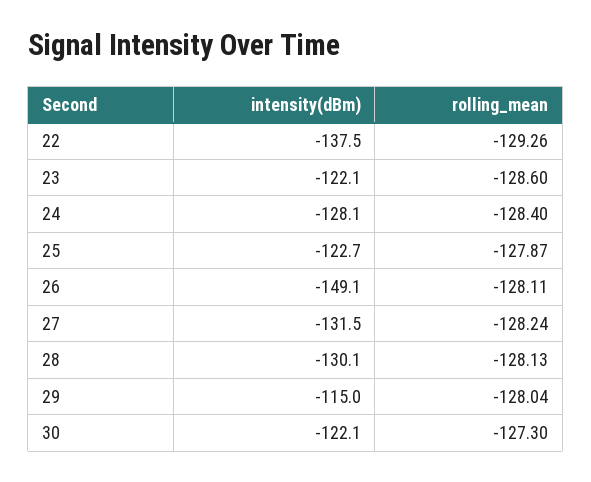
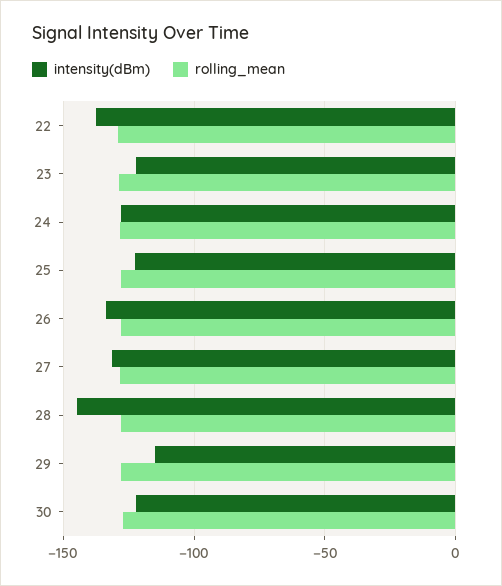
  {
    "intensity(dBm)": {
      "22": -137.5,
      "23": -122.1,
      "24": -128.1,
      "25": -122.7,
-     "26": -149.1,
+     "26": -135,
      "27": -131.5,
-     "28": -130.1,
+     "28": -145,
      "29": -115,
      "30": -122.1
    },
    "rolling_mean": {
      "22": -129.26,
      "23": -128.6,
      "24": -128.4,
      "25": -127.87,
      "26": -128.11,
      "27": -128.24,
      "28": -128.13,
      "29": -128.04,
      "30": -127.3
    }
  }

